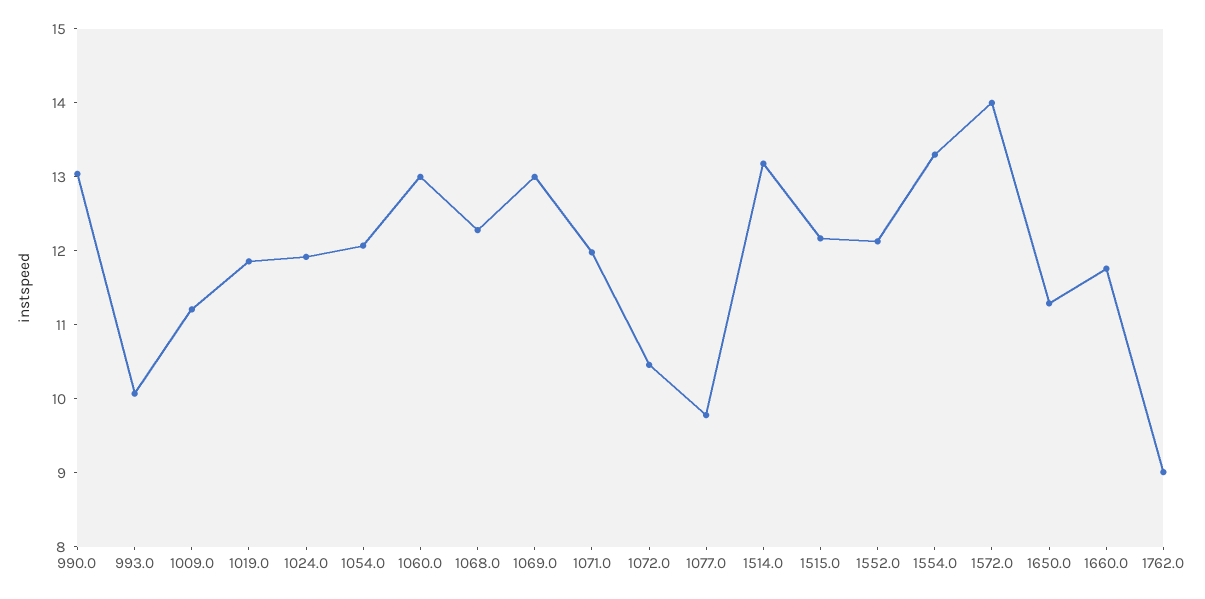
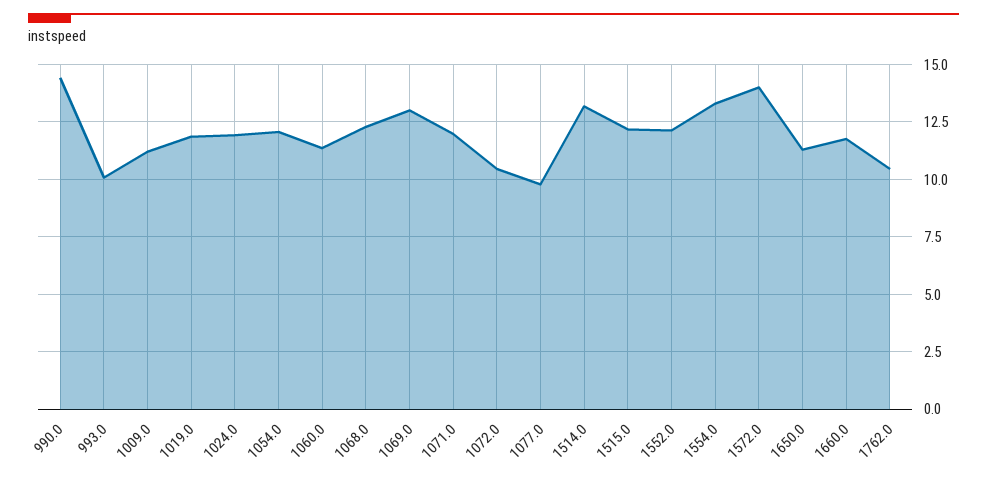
  {
-   "990.0": 13,
+   "990.0": 14.5,
    "993.0": 10,
    "1009.0": 11.2,
    "1019.0": 11.8,
    "1024.0": 12,
    "1054.0": 12,
-   "1060.0": 13,
+   "1060.0": 11.5,
    "1068.0": 12.2,
    "1069.0": 13,
    "1071.0": 12,
    "1072.0": 10.4,
    "1077.0": 9.8,
    "1514.0": 13.2,
    "1515.0": 12.2,
    "1552.0": 12.2,
    "1554.0": 13.4,
    "1572.0": 14,
    "1650.0": 11.2,
    "1660.0": 11.8,
-   "1762.0": 9
+   "1762.0": 10.5
  }

